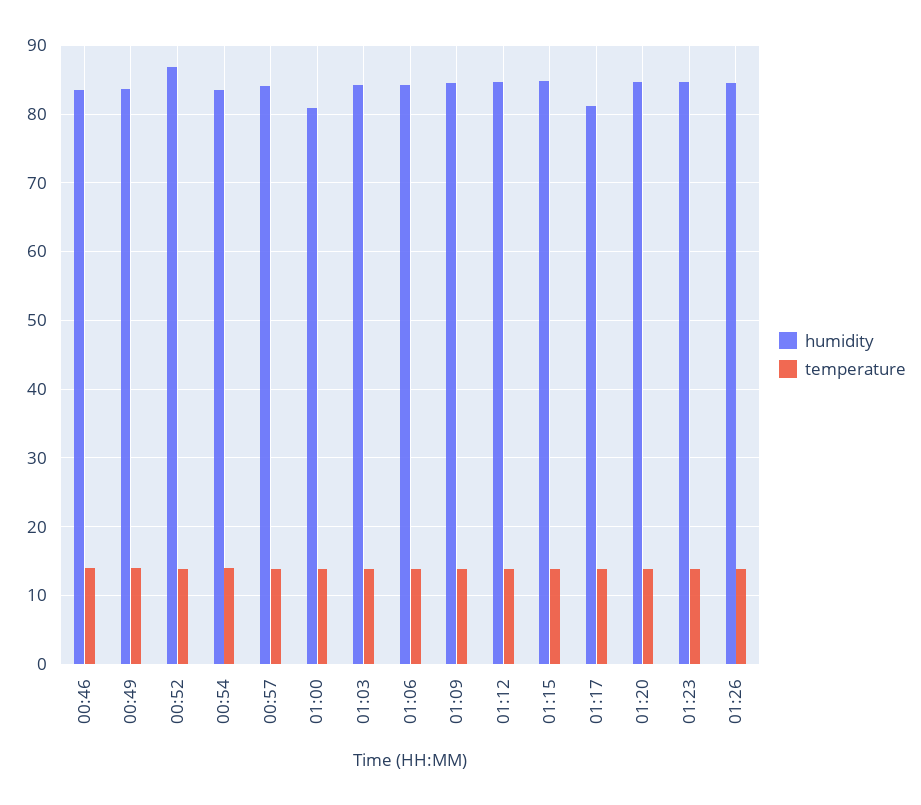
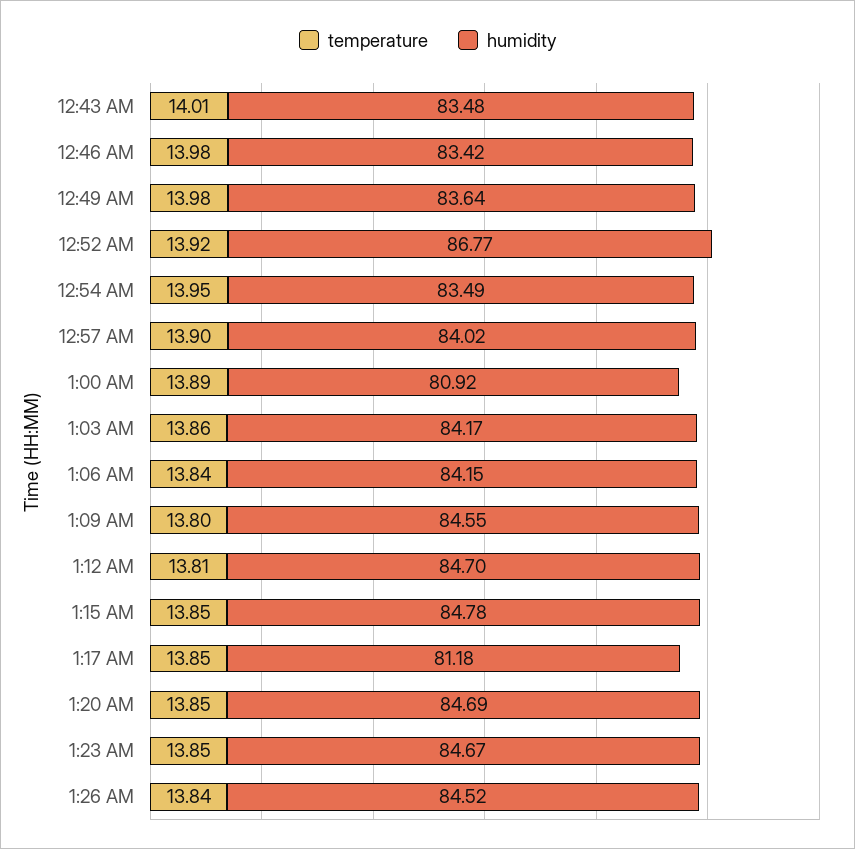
  {
    "humidity": {
      "00:46": 83.42,
      "00:49": 83.64,
      "00:52": 86.77,
      "00:54": 83.49,
      "00:57": 84.02,
      "01:00": 80.92,
      "01:03": 84.17,
      "01:06": 84.15,
      "01:09": 84.55,
      "01:12": 84.7,
      "01:15": 84.78,
      "01:17": 81.18,
      "01:20": 84.69,
      "01:23": 84.67,
-     "01:26": 84.52
+     "01:26": 84.52,
+     "12:43 AM": 83.48
    },
    "temperature": {
      "00:46": 13.98,
      "00:49": 13.98,
      "00:52": 13.92,
      "00:54": 13.95,
      "00:57": 13.9,
      "01:00": 13.89,
      "01:03": 13.86,
      "01:06": 13.84,
      "01:09": 13.8,
      "01:12": 13.81,
      "01:15": 13.85,
      "01:17": 13.85,
      "01:20": 13.85,
      "01:23": 13.85,
-     "01:26": 13.84
+     "01:26": 13.84,
+     "12:43 AM": 14.01
    }
  }

